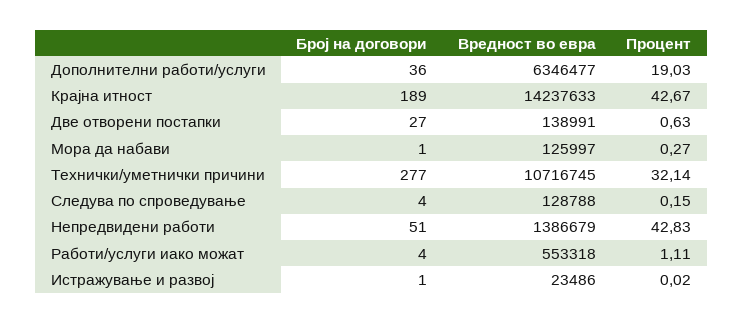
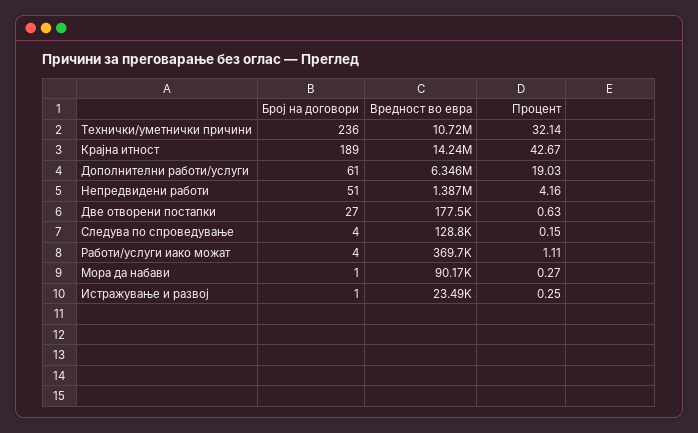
  {
    "Број на договори": {
-     "Дополнителни работи/услуги": 36,
+     "Дополнителни работи/услуги": 61,
      "Крајна итност": 189,
      "Две отворени постапки": 27,
      "Мора да набави": 1,
-     "Технички/уметнички причини": 277,
+     "Технички/уметнички причини": 236,
      "Следува по спроведување": 4,
      "Непредвидени работи": 51,
      "Работи/услуги иако можат": 4,
      "Истражување и развој": 1
    },
    "Вредност во евра": {
      "Дополнителни работи/услуги": 6346477,
      "Крајна итност": 14237633,
-     "Две отворени постапки": 138991,
+     "Две отворени постапки": 177500,
-     "Мора да набави": 125997,
+     "Мора да набави": 90170,
      "Технички/уметнички причини": 10716745,
      "Следува по спроведување": 128788,
      "Непредвидени работи": 1386679,
-     "Работи/услуги иако можат": 553318,
+     "Работи/услуги иако можат": 369700,
      "Истражување и развој": 23486
    },
    "Процент": {
      "Дополнителни работи/услуги": 19.03,
      "Крајна итност": 42.67,
      "Две отворени постапки": 0.63,
      "Мора да набави": 0.27,
      "Технички/уметнички причини": 32.14,
      "Следува по спроведување": 0.15,
-     "Непредвидени работи": 42.83,
+     "Непредвидени работи": 4.16,
      "Работи/услуги иако можат": 1.11,
-     "Истражување и развој": 0.02
+     "Истражување и развој": 0.25
    }
  }

